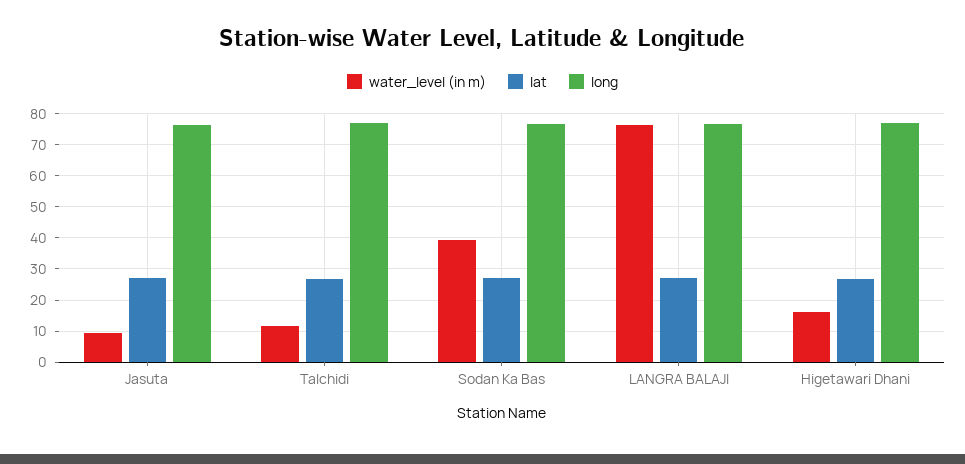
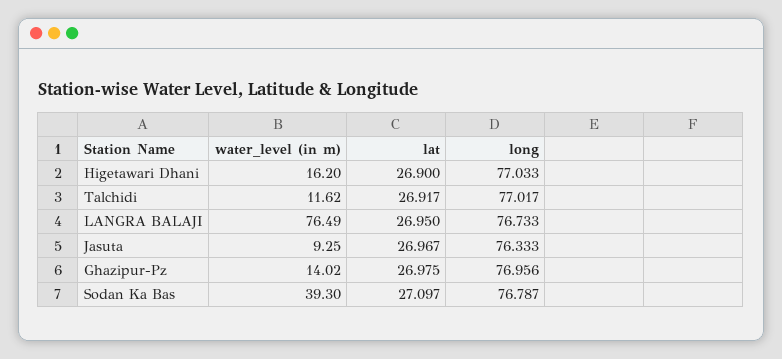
  {
    "water_level (in m)": {
      "Jasuta": 9.25,
      "Talchidi": 11.62,
      "Sodan Ka Bas": 39.3,
      "LANGRA BALAJI": 76.49,
-     "Higetawari Dhani": 16.2
+     "Higetawari Dhani": 16.2,
+     "Ghazipur-Pz": 14.02
    },
    "lat": {
      "Jasuta": 26.967,
      "Talchidi": 26.917,
      "Sodan Ka Bas": 27.097,
      "LANGRA BALAJI": 26.95,
-     "Higetawari Dhani": 26.9
+     "Higetawari Dhani": 26.9,
+     "Ghazipur-Pz": 26.975
    },
    "long": {
      "Jasuta": 76.333,
      "Talchidi": 77.017,
      "Sodan Ka Bas": 76.787,
      "LANGRA BALAJI": 76.733,
-     "Higetawari Dhani": 77.033
+     "Higetawari Dhani": 77.033,
+     "Ghazipur-Pz": 76.956
    }
  }

